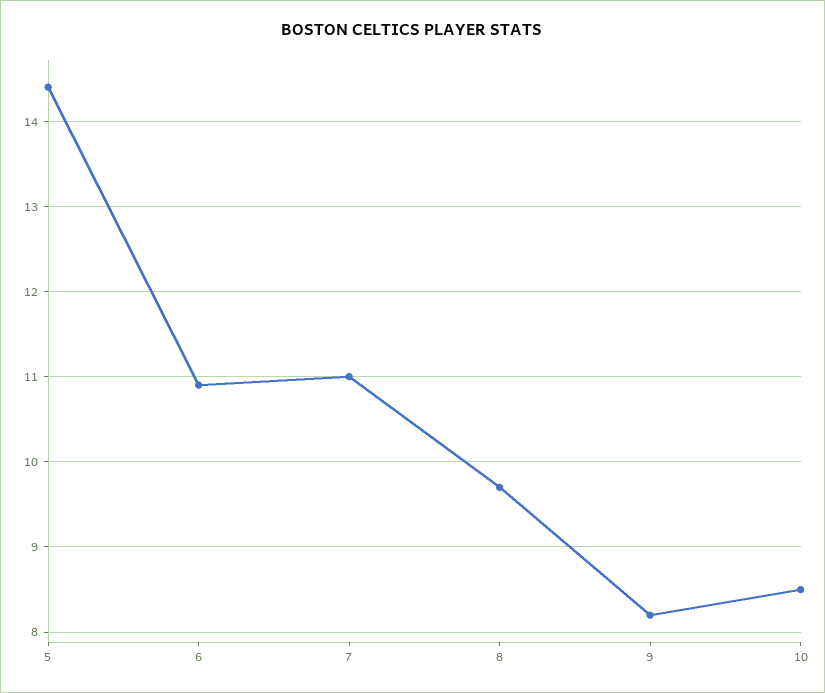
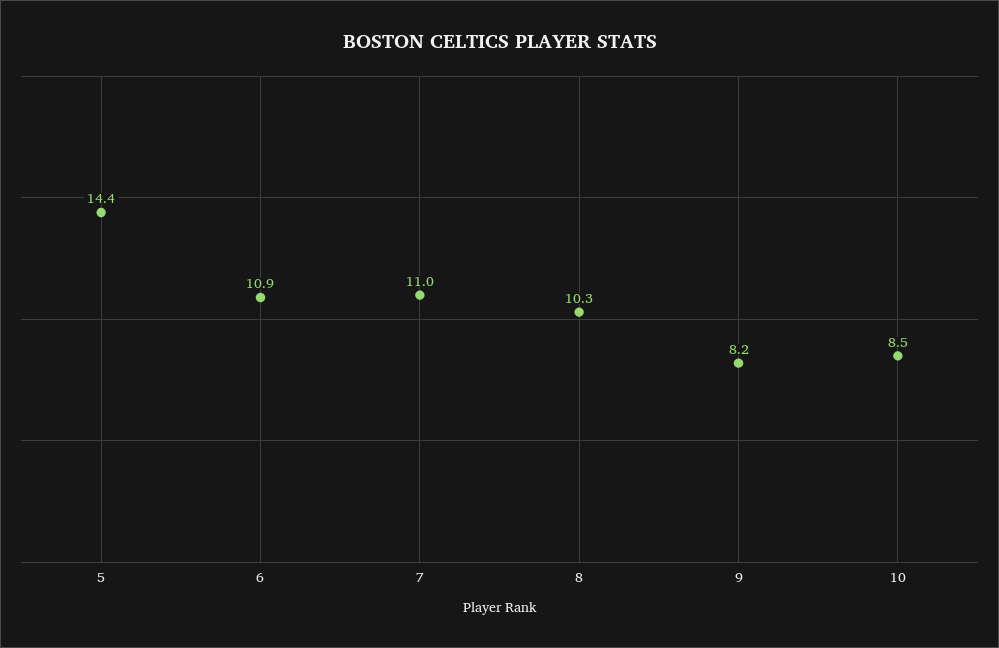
  {
    "5": 14.4,
    "6": 10.9,
    "7": 11,
-   "8": 9.7,
+   "8": 10.3,
    "9": 8.2,
    "10": 8.5
  }

